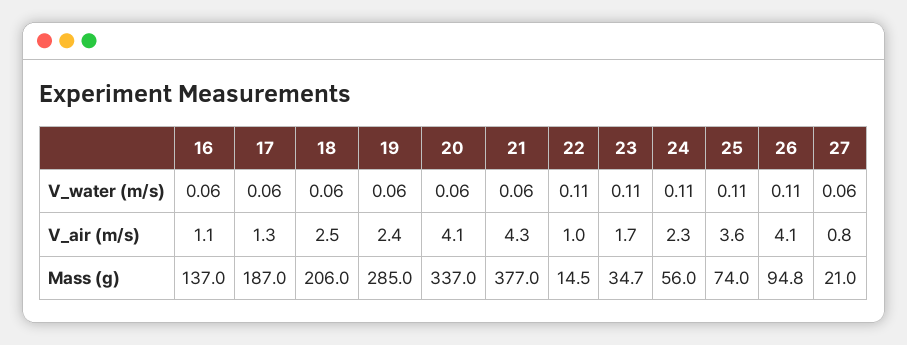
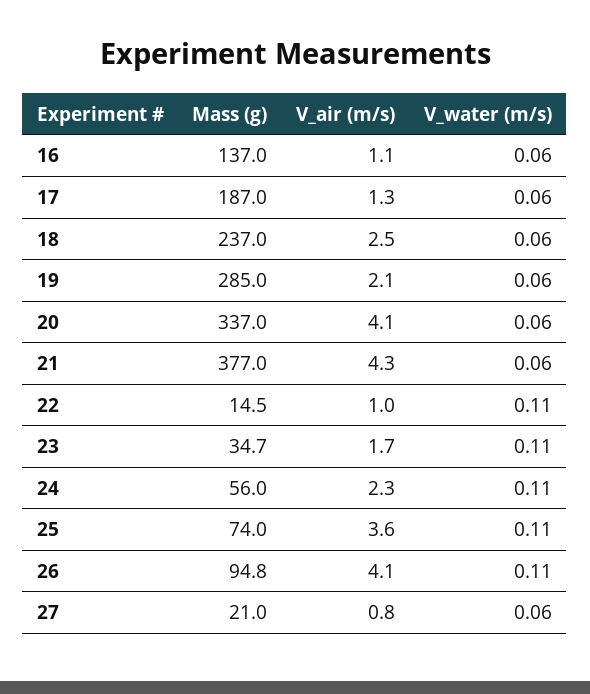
  {
    "16": {
      "V_water (m/s)": 0.06,
      "V_air (m/s)": 1.1,
      "Mass (g)": 137
    },
    "17": {
      "V_water (m/s)": 0.06,
      "V_air (m/s)": 1.3,
      "Mass (g)": 187
    },
    "18": {
      "V_water (m/s)": 0.06,
      "V_air (m/s)": 2.5,
-     "Mass (g)": 206
+     "Mass (g)": 237
    },
    "19": {
      "V_water (m/s)": 0.06,
-     "V_air (m/s)": 2.4,
+     "V_air (m/s)": 2.1,
      "Mass (g)": 285
    },
    "20": {
      "V_water (m/s)": 0.06,
      "V_air (m/s)": 4.1,
      "Mass (g)": 337
    },
    "21": {
      "V_water (m/s)": 0.06,
      "V_air (m/s)": 4.3,
      "Mass (g)": 377
    },
    "22": {
      "V_water (m/s)": 0.11,
      "V_air (m/s)": 1,
      "Mass (g)": 14.5
    },
    "23": {
      "V_water (m/s)": 0.11,
      "V_air (m/s)": 1.7,
      "Mass (g)": 34.7
    },
    "24": {
      "V_water (m/s)": 0.11,
      "V_air (m/s)": 2.3,
      "Mass (g)": 56
    },
    "25": {
      "V_water (m/s)": 0.11,
      "V_air (m/s)": 3.6,
      "Mass (g)": 74
    },
    "26": {
      "V_water (m/s)": 0.11,
      "V_air (m/s)": 4.1,
      "Mass (g)": 94.8
    },
    "27": {
      "V_water (m/s)": 0.06,
      "V_air (m/s)": 0.8,
      "Mass (g)": 21
    }
  }

